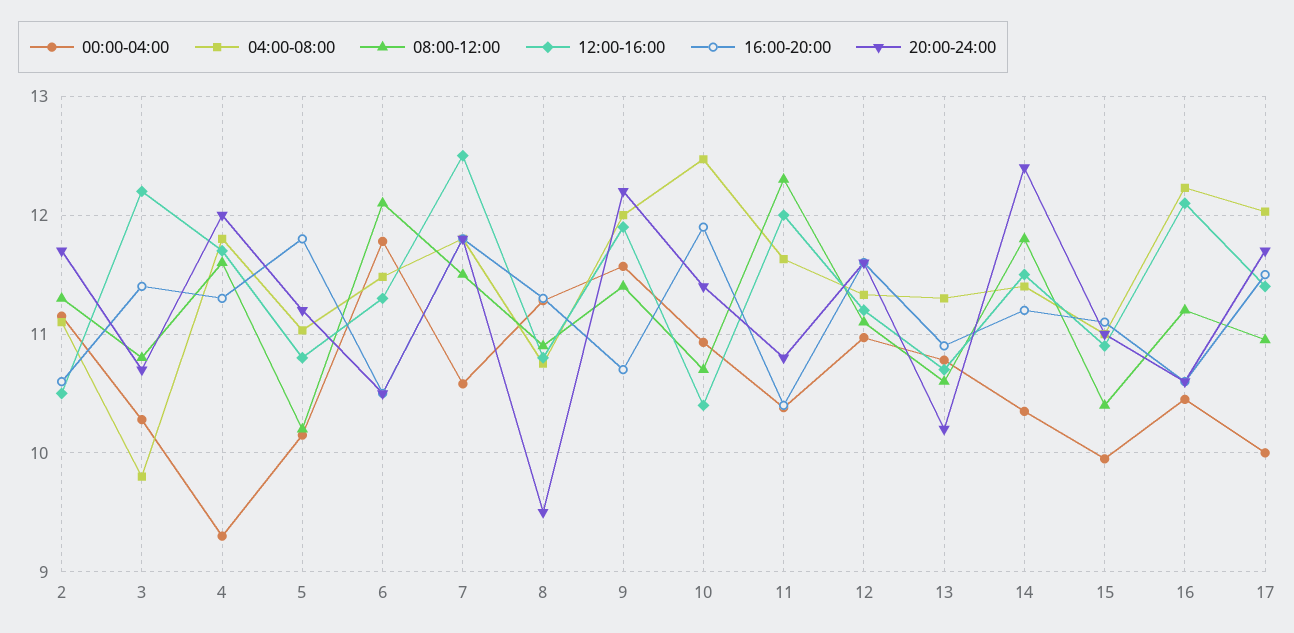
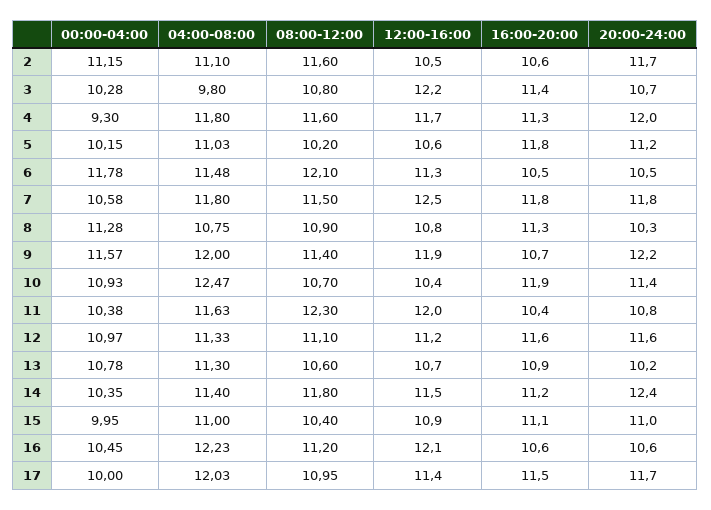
  {
    "00:00-04:00": {
      "2": 11.15,
      "3": 10.28,
      "4": 9.3,
      "5": 10.15,
      "6": 11.78,
      "7": 10.58,
      "8": 11.28,
      "9": 11.57,
      "10": 10.93,
      "11": 10.38,
      "12": 10.97,
      "13": 10.78,
      "14": 10.35,
      "15": 9.95,
      "16": 10.45,
      "17": 10
    },
    "04:00-08:00": {
      "2": 11.1,
      "3": 9.8,
      "4": 11.8,
      "5": 11.03,
      "6": 11.48,
      "7": 11.8,
      "8": 10.75,
      "9": 12,
      "10": 12.47,
      "11": 11.63,
      "12": 11.33,
      "13": 11.3,
      "14": 11.4,
      "15": 11,
      "16": 12.23,
      "17": 12.03
    },
    "08:00-12:00": {
-     "2": 11.3,
+     "2": 11.6,
      "3": 10.8,
      "4": 11.6,
      "5": 10.2,
      "6": 12.1,
      "7": 11.5,
      "8": 10.9,
      "9": 11.4,
      "10": 10.7,
      "11": 12.3,
      "12": 11.1,
      "13": 10.6,
      "14": 11.8,
      "15": 10.4,
      "16": 11.2,
      "17": 10.95
    },
    "12:00-16:00": {
      "2": 10.5,
      "3": 12.2,
      "4": 11.7,
-     "5": 10.8,
+     "5": 10.6,
      "6": 11.3,
      "7": 12.5,
      "8": 10.8,
      "9": 11.9,
      "10": 10.4,
      "11": 12,
      "12": 11.2,
      "13": 10.7,
      "14": 11.5,
      "15": 10.9,
      "16": 12.1,
      "17": 11.4
    },
    "16:00-20:00": {
      "2": 10.6,
      "3": 11.4,
      "4": 11.3,
      "5": 11.8,
      "6": 10.5,
      "7": 11.8,
      "8": 11.3,
      "9": 10.7,
      "10": 11.9,
      "11": 10.4,
      "12": 11.6,
      "13": 10.9,
      "14": 11.2,
      "15": 11.1,
      "16": 10.6,
      "17": 11.5
    },
    "20:00-24:00": {
      "2": 11.7,
      "3": 10.7,
      "4": 12,
      "5": 11.2,
      "6": 10.5,
      "7": 11.8,
-     "8": 9.5,
+     "8": 10.3,
      "9": 12.2,
      "10": 11.4,
      "11": 10.8,
      "12": 11.6,
      "13": 10.2,
      "14": 12.4,
      "15": 11,
      "16": 10.6,
      "17": 11.7
    }
  }

